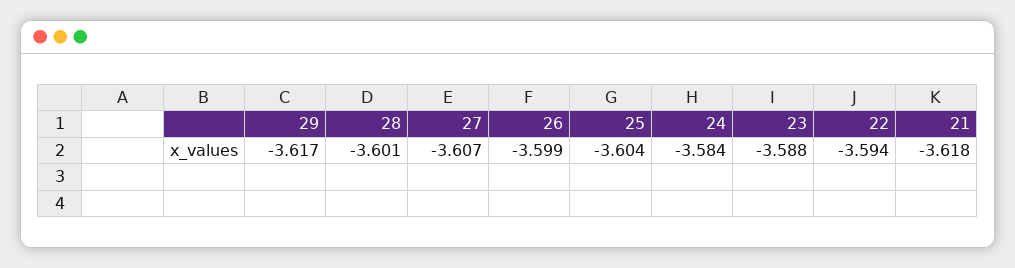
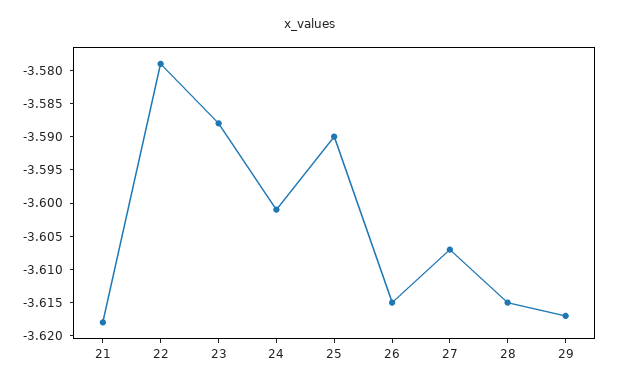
  {
    "29": -3.617,
-   "28": -3.601,
+   "28": -3.615,
    "27": -3.607,
-   "26": -3.599,
+   "26": -3.615,
-   "25": -3.604,
+   "25": -3.59,
-   "24": -3.584,
+   "24": -3.6,
    "23": -3.588,
-   "22": -3.594,
+   "22": -3.58,
    "21": -3.618
  }

